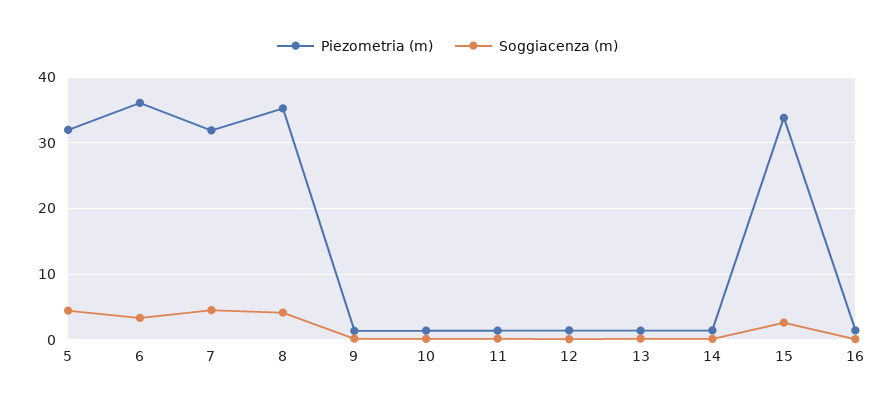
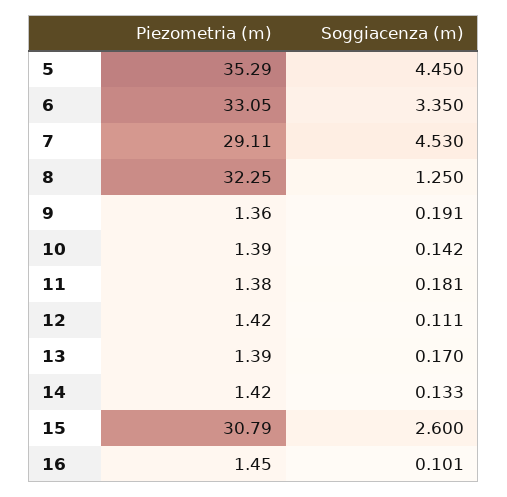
  {
    "Piezometria (m)": {
-     "5": 32,
+     "5": 35.29,
-     "6": 36,
+     "6": 33.05,
-     "7": 32,
+     "7": 29.11,
-     "8": 35,
+     "8": 32.25,
      "9": 1.36,
      "10": 1.39,
      "11": 1.38,
      "12": 1.42,
      "13": 1.39,
      "14": 1.42,
-     "15": 34,
+     "15": 30.79,
      "16": 1.45
    },
    "Soggiacenza (m)": {
      "5": 4.45,
      "6": 3.35,
      "7": 4.53,
-     "8": 4,
+     "8": 1.25,
      "9": 0.191,
      "10": 0.142,
      "11": 0.181,
      "12": 0.111,
      "13": 0.17,
      "14": 0.133,
      "15": 2.6,
      "16": 0.101
    }
  }

